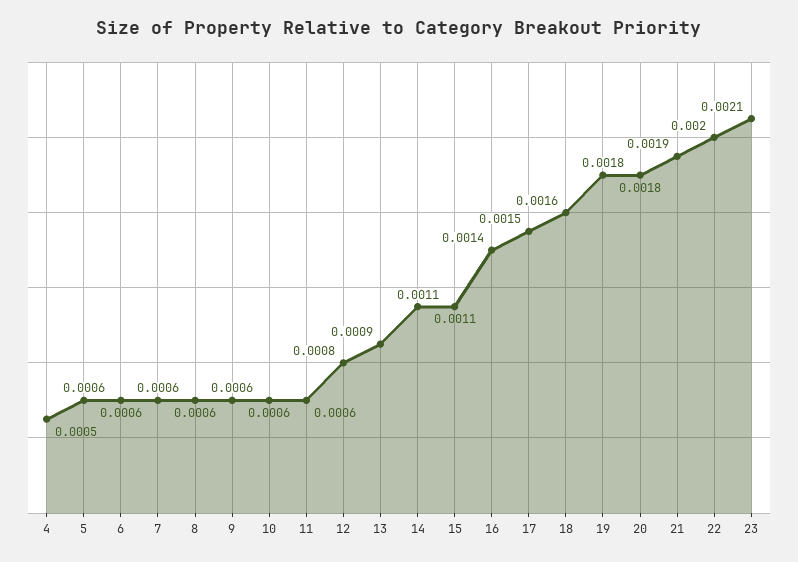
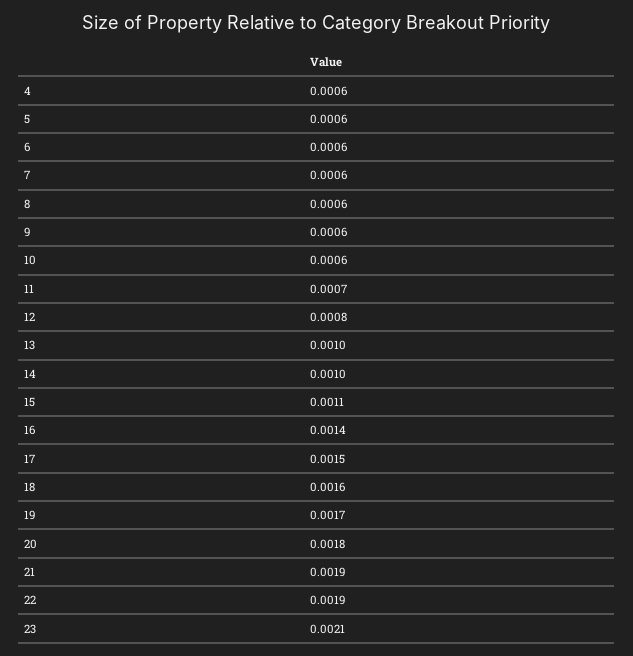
  {
-   "4": 0.0005,
+   "4": 0.0006,
    "5": 0.0006,
    "6": 0.0006,
    "7": 0.0006,
    "8": 0.0006,
    "9": 0.0006,
    "10": 0.0006,
-   "11": 0.0006,
+   "11": 0.0007,
    "12": 0.0008,
-   "13": 0.0009,
+   "13": 0.001,
-   "14": 0.0011,
+   "14": 0.001,
    "15": 0.0011,
    "16": 0.0014,
    "17": 0.0015,
    "18": 0.0016,
-   "19": 0.0018,
+   "19": 0.0017,
    "20": 0.0018,
    "21": 0.0019,
-   "22": 0.002,
+   "22": 0.0019,
    "23": 0.0021
  }

